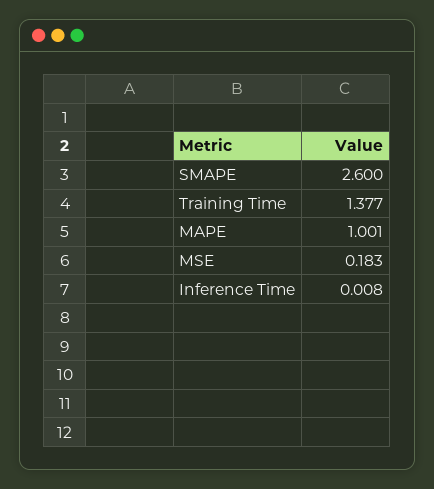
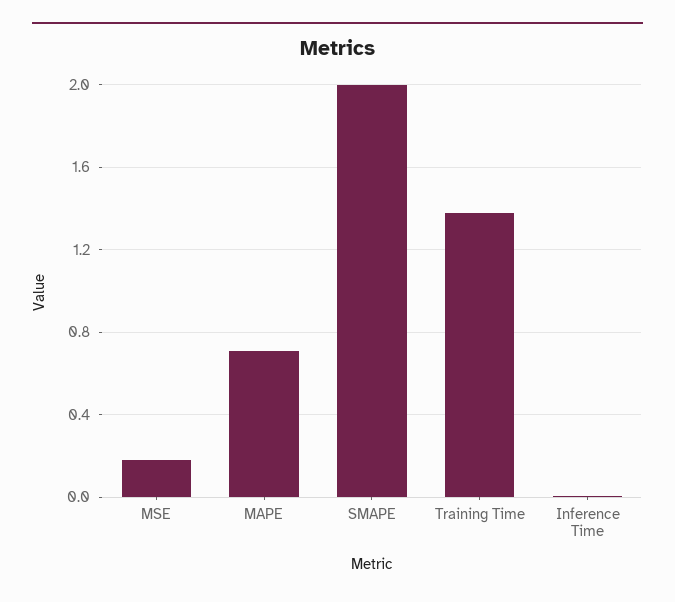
  {
-   "SMAPE": 2.6,
+   "SMAPE": 2,
    "Training Time": 1.377,
-   "MAPE": 1.001,
+   "MAPE": 0.7,
    "MSE": 0.183,
    "Inference Time": 0.008
  }

